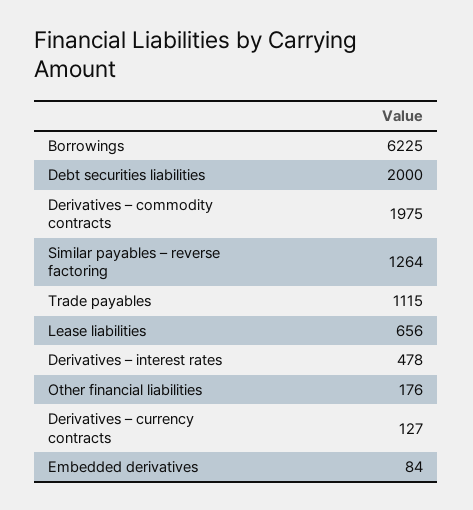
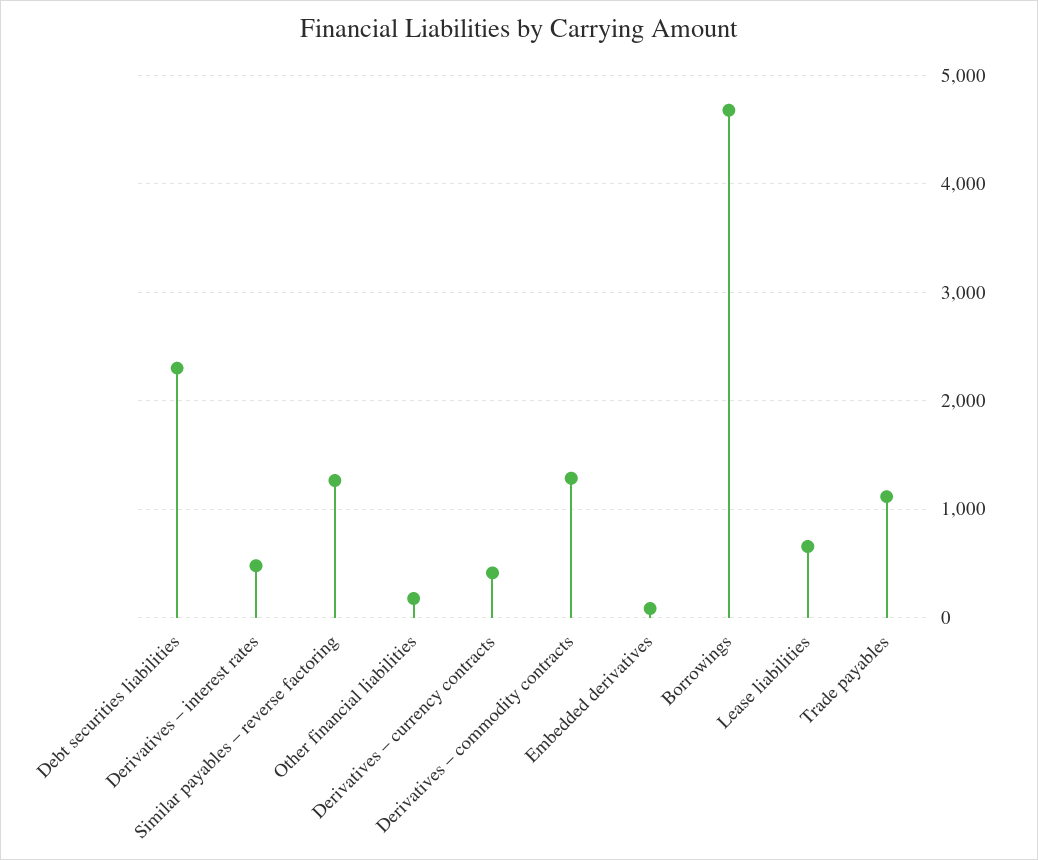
  {
-   "Borrowings": 6225,
+   "Borrowings": 4700,
-   "Debt securities liabilities": 2000,
+   "Debt securities liabilities": 2300,
-   "Derivatives – commodity contracts": 1975,
+   "Derivatives – commodity contracts": 1300,
    "Similar payables – reverse factoring": 1264,
    "Trade payables": 1115,
    "Lease liabilities": 656,
    "Derivatives – interest rates": 478,
    "Other financial liabilities": 176,
-   "Derivatives – currency contracts": 127,
+   "Derivatives – currency contracts": 400,
    "Embedded derivatives": 84
  }

